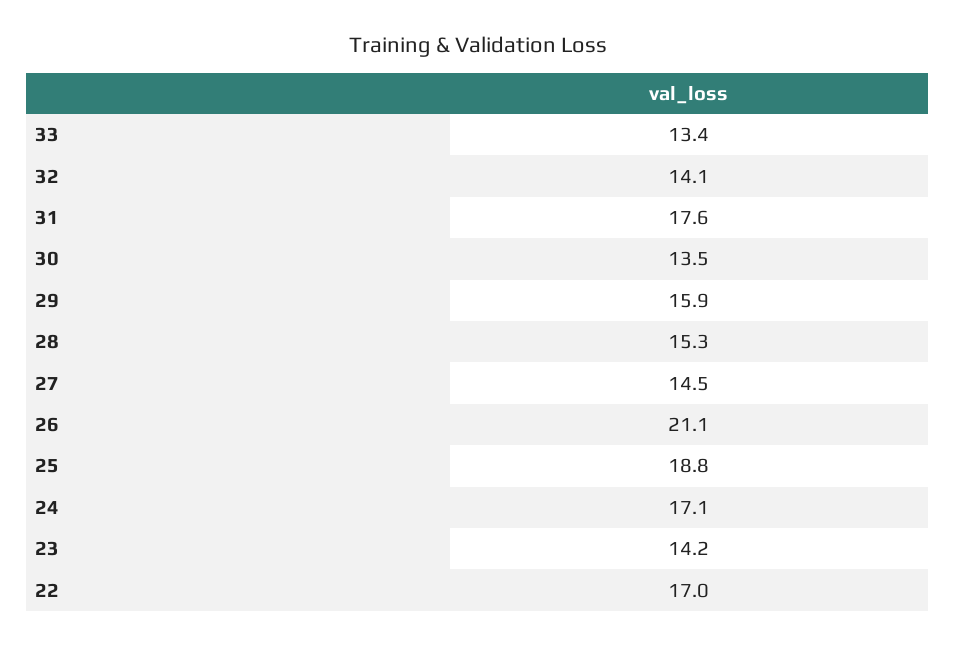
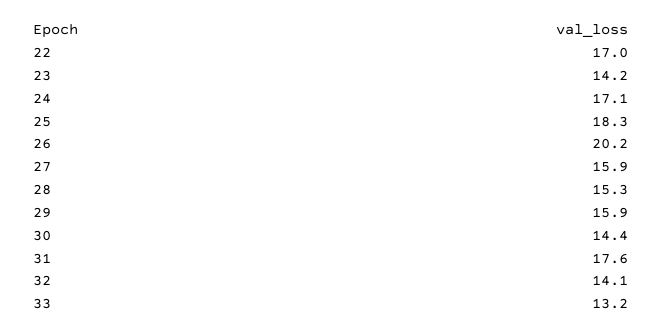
  {
-   "33": 13.4,
+   "33": 13.2,
    "32": 14.1,
    "31": 17.6,
-   "30": 13.5,
+   "30": 14.4,
    "29": 15.9,
    "28": 15.3,
-   "27": 14.5,
+   "27": 15.9,
-   "26": 21.1,
+   "26": 20.2,
-   "25": 18.8,
+   "25": 18.3,
    "24": 17.1,
    "23": 14.2,
    "22": 17
  }

